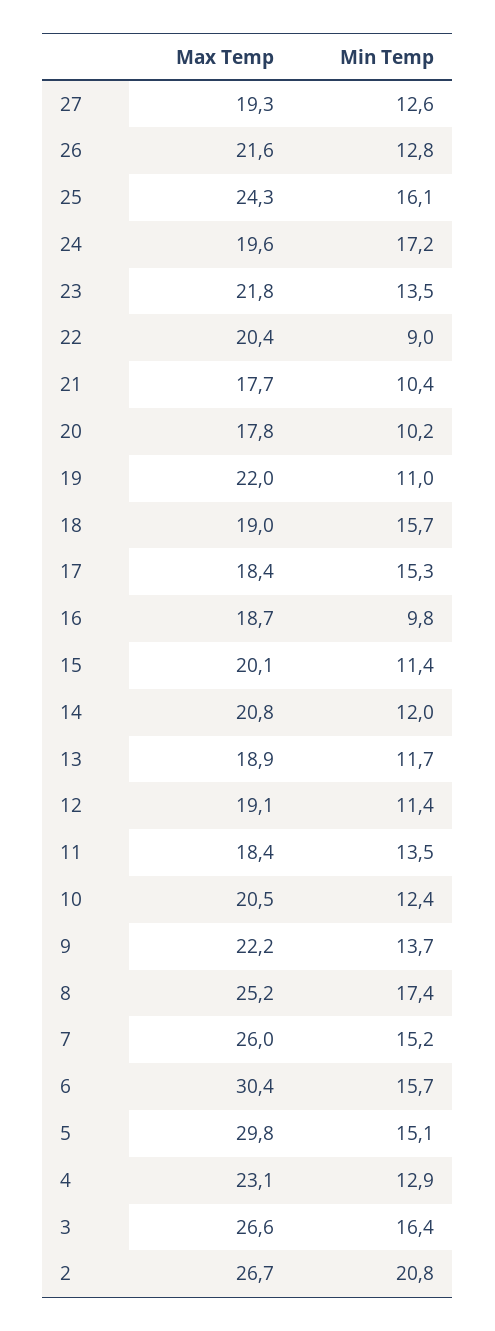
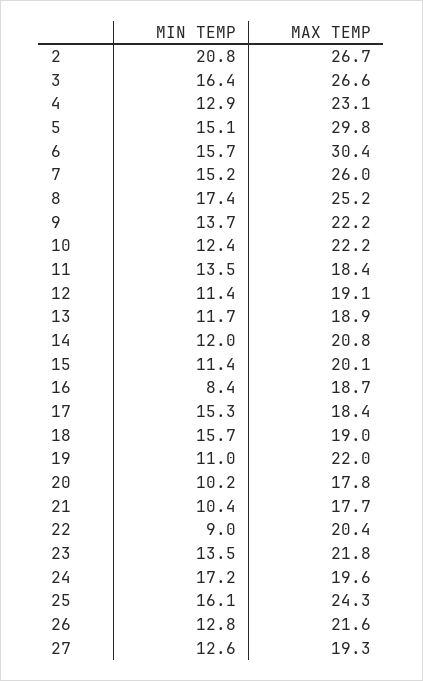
  {
    "Max Temp": {
      "27": 19.3,
      "26": 21.6,
      "25": 24.3,
      "24": 19.6,
      "23": 21.8,
      "22": 20.4,
      "21": 17.7,
      "20": 17.8,
      "19": 22,
      "18": 19,
      "17": 18.4,
      "16": 18.7,
      "15": 20.1,
      "14": 20.8,
      "13": 18.9,
      "12": 19.1,
      "11": 18.4,
-     "10": 20.5,
+     "10": 22.2,
      "9": 22.2,
      "8": 25.2,
      "7": 26,
      "6": 30.4,
      "5": 29.8,
      "4": 23.1,
      "3": 26.6,
      "2": 26.7
    },
    "Min Temp": {
      "27": 12.6,
      "26": 12.8,
      "25": 16.1,
      "24": 17.2,
      "23": 13.5,
      "22": 9,
      "21": 10.4,
      "20": 10.2,
      "19": 11,
      "18": 15.7,
      "17": 15.3,
-     "16": 9.8,
+     "16": 8.4,
      "15": 11.4,
      "14": 12,
      "13": 11.7,
      "12": 11.4,
      "11": 13.5,
      "10": 12.4,
      "9": 13.7,
      "8": 17.4,
      "7": 15.2,
      "6": 15.7,
      "5": 15.1,
      "4": 12.9,
      "3": 16.4,
      "2": 20.8
    }
  }

